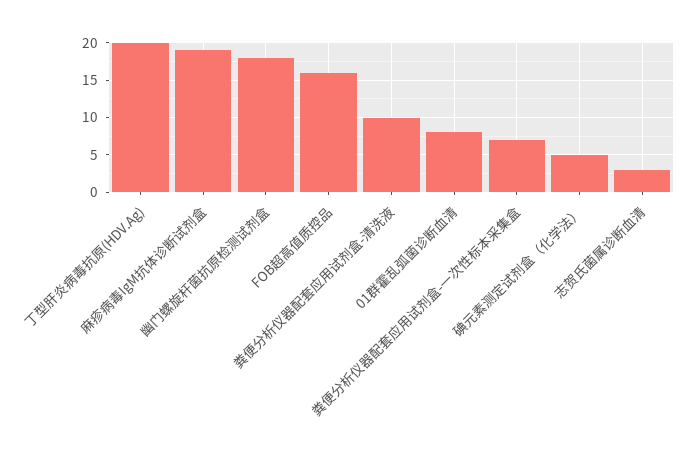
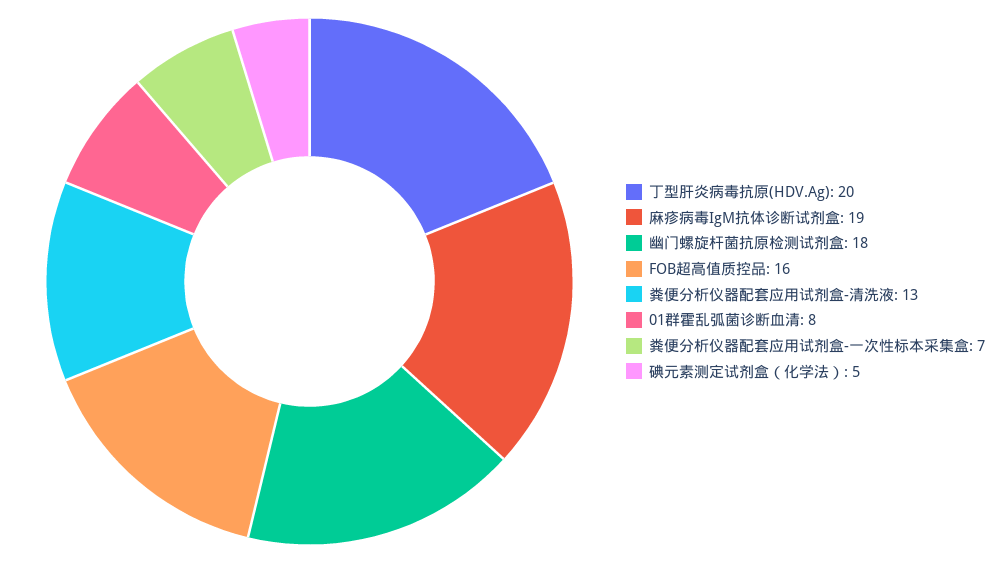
  {
    "丁型肝炎病毒抗原(HDV.Ag)": 20,
    "麻疹病毒IgM抗体诊断试剂盒": 19,
    "幽门螺旋杆菌抗原检测试剂盒": 18,
    "FOB超高值质控品": 16,
-   "粪便分析仪器配套应用试剂盒-清洗液": 10,
+   "粪便分析仪器配套应用试剂盒-清洗液": 13,
    "01群霍乱弧菌诊断血清": 8,
    "粪便分析仪器配套应用试剂盒-一次性标本采集盒": 7,
-   "碘元素测定试剂盒（化学法）": 5,
+   "碘元素测定试剂盒（化学法）": 5
-   "志贺氏菌属诊断血清": 3
  }

